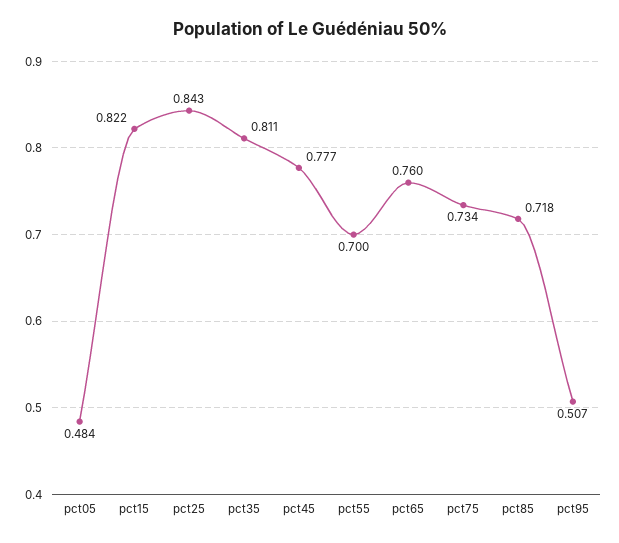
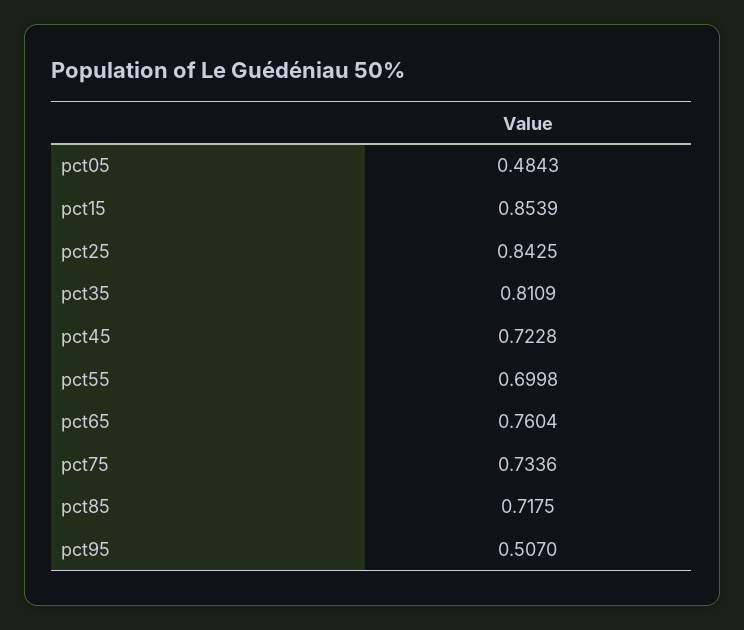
  {
    "pct05": 0.4843,
-   "pct15": 0.822,
+   "pct15": 0.8539,
    "pct25": 0.8425,
    "pct35": 0.8109,
-   "pct45": 0.777,
+   "pct45": 0.7228,
    "pct55": 0.6998,
    "pct65": 0.7604,
    "pct75": 0.7336,
    "pct85": 0.7175,
    "pct95": 0.507
  }

